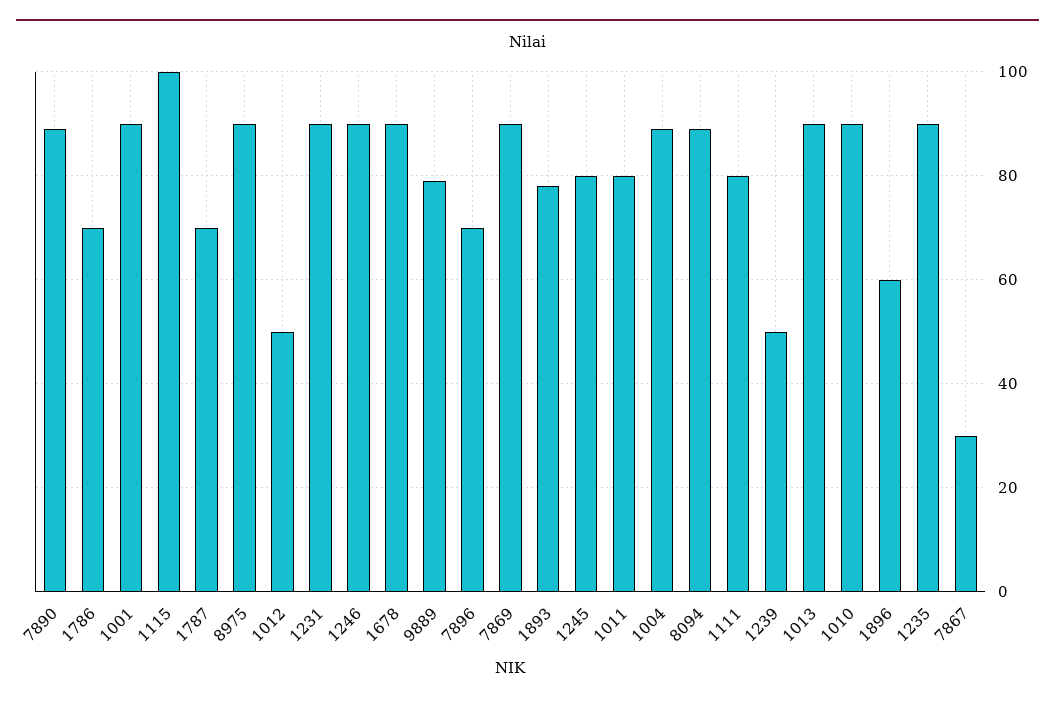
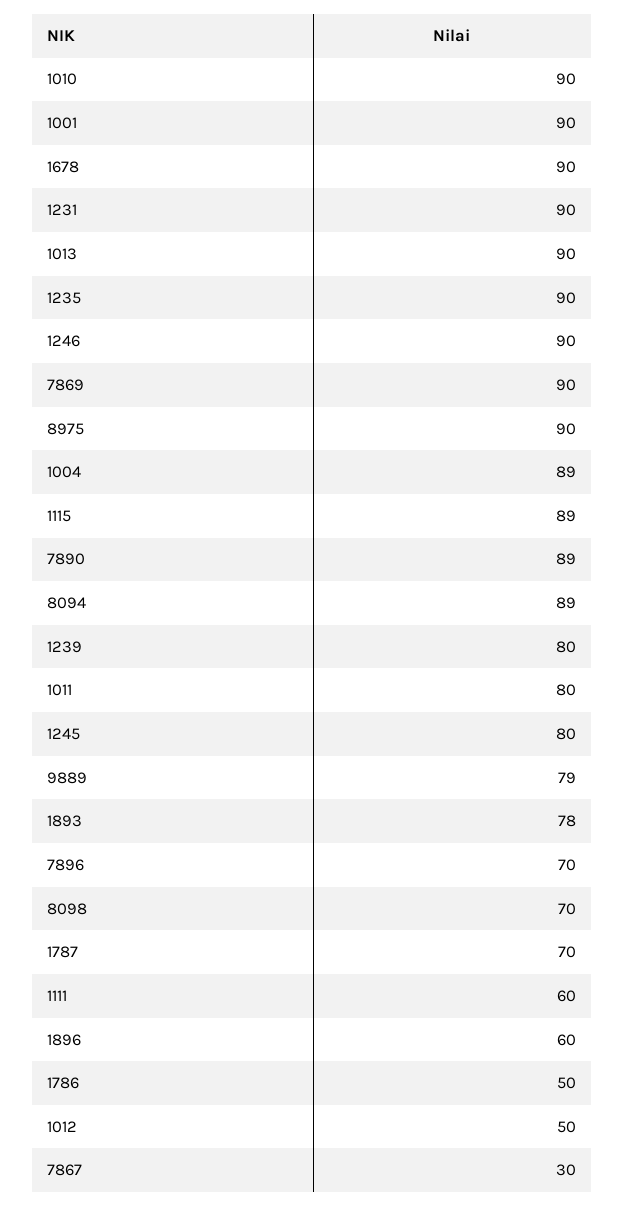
  {
    "7890": 89,
-   "1786": 70,
+   "1786": 50,
    "1001": 90,
-   "1115": 100,
+   "1115": 89,
    "1787": 70,
    "8975": 90,
    "1012": 50,
    "1231": 90,
    "1246": 90,
    "1678": 90,
    "9889": 79,
    "7896": 70,
    "7869": 90,
    "1893": 78,
    "1245": 80,
    "1011": 80,
    "1004": 89,
    "8094": 89,
-   "1111": 80,
+   "1111": 60,
-   "1239": 50,
+   "1239": 80,
    "1013": 90,
    "1010": 90,
    "1896": 60,
    "1235": 90,
-   "7867": 30
+   "7867": 30,
+   "8098": 70
  }

